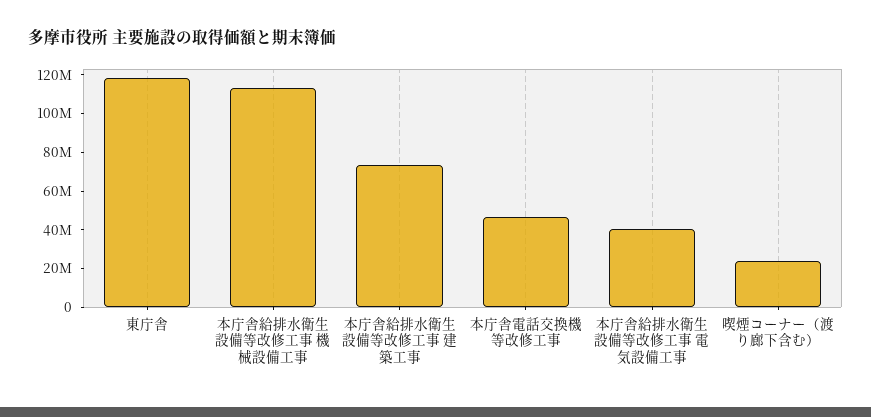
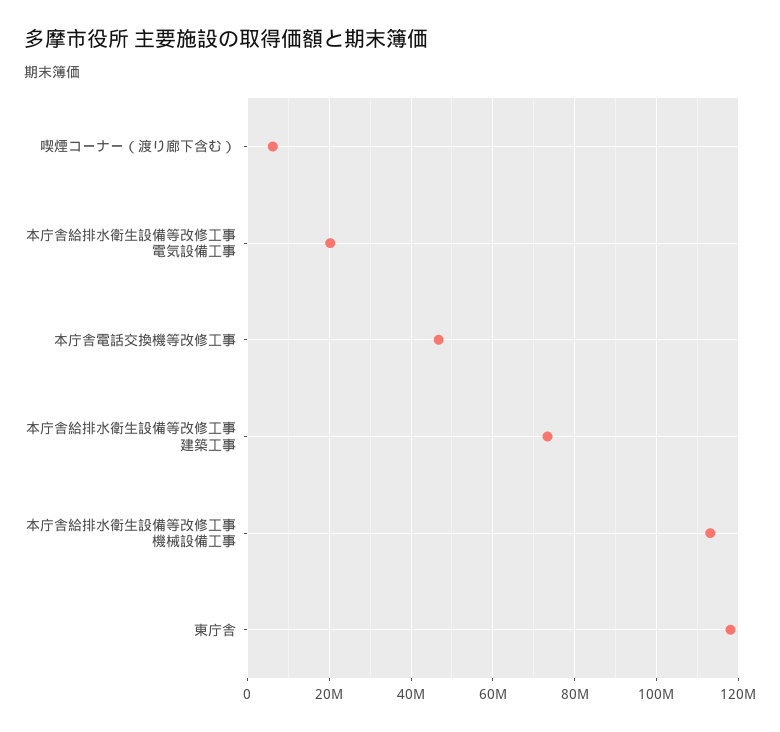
  {
    "東庁舎": 118000000,
    "本庁舎給排水衛生設備等改修工事 機械設備工事": 114000000,
    "本庁舎給排水衛生設備等改修工事 建築工事": 74000000,
    "本庁舎電話交換機等改修工事": 46000000,
-   "本庁舎給排水衛生設備等改修工事 電気設備工事": 40000000,
+   "本庁舎給排水衛生設備等改修工事 電気設備工事": 20000000,
-   "喫煙コーナー（渡り廊下含む）": 25000000
+   "喫煙コーナー（渡り廊下含む）": 6000000
  }

